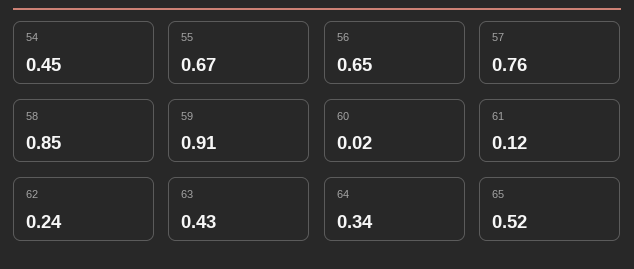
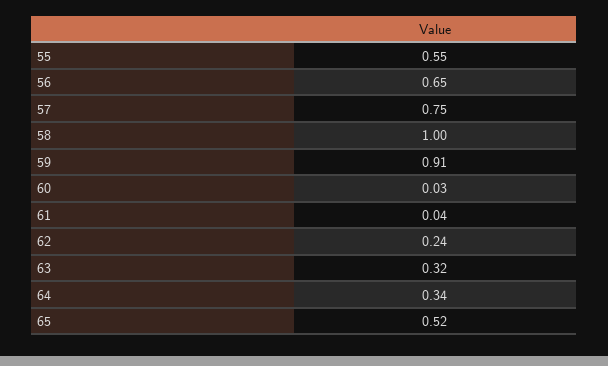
  {
-   "54": 0.45,
-   "55": 0.67,
+   "55": 0.55,
    "56": 0.65,
-   "57": 0.76,
+   "57": 0.75,
-   "58": 0.85,
+   "58": 1,
    "59": 0.91,
-   "60": 0.02,
+   "60": 0.03,
-   "61": 0.12,
+   "61": 0.04,
    "62": 0.24,
-   "63": 0.43,
+   "63": 0.32,
    "64": 0.34,
    "65": 0.52
  }

